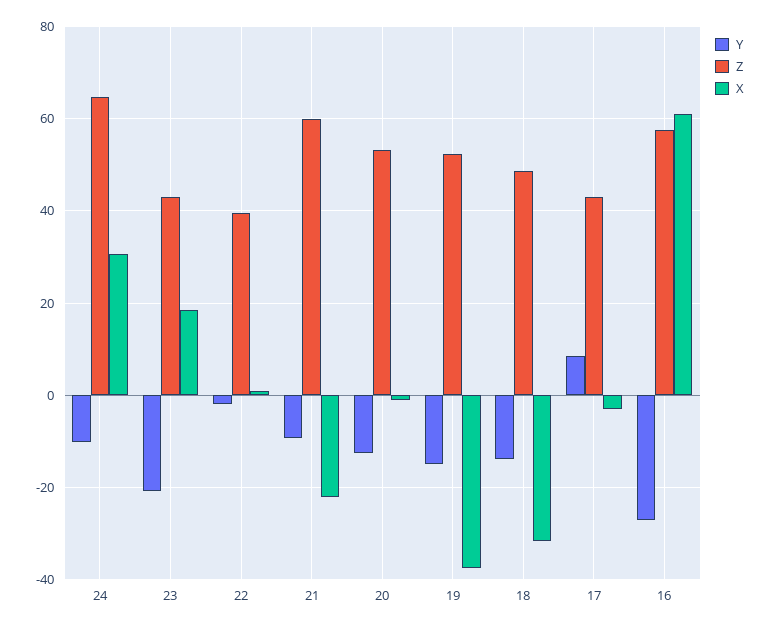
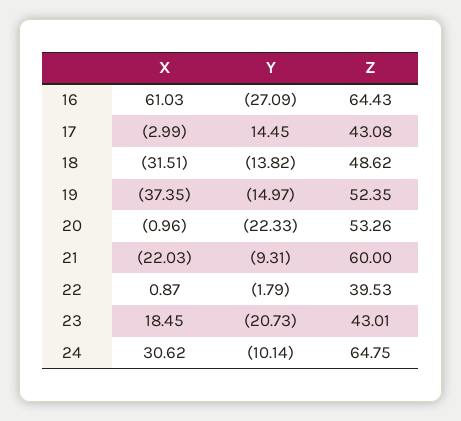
  {
    "Y": {
      "24": -10.14,
      "23": -20.73,
      "22": -1.79,
      "21": -9.31,
-     "20": -12,
+     "20": -22.33,
      "19": -14.97,
      "18": -13.82,
-     "17": 8,
+     "17": 14.45,
      "16": -27.09
    },
    "Z": {
      "24": 64.75,
      "23": 43.01,
      "22": 39.53,
      "21": 60,
      "20": 53.26,
      "19": 52.35,
      "18": 48.62,
      "17": 43.08,
-     "16": 58
+     "16": 64.43
    },
    "X": {
      "24": 30.62,
      "23": 18.45,
      "22": 0.87,
      "21": -22.03,
      "20": -0.96,
      "19": -37.35,
      "18": -31.51,
      "17": -2.99,
      "16": 61.03
    }
  }

